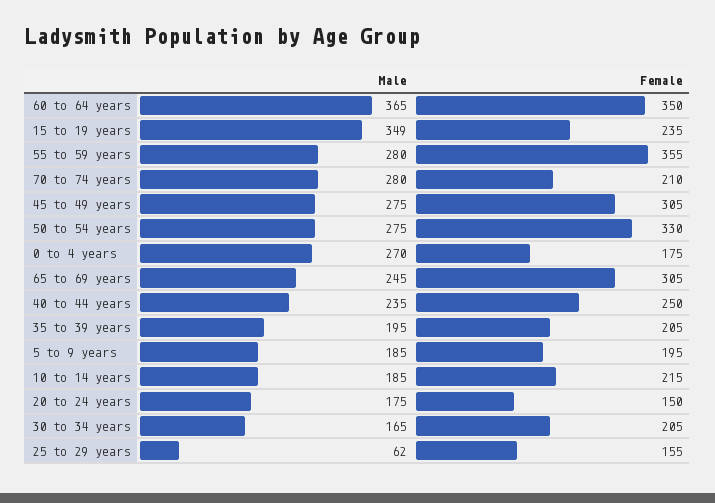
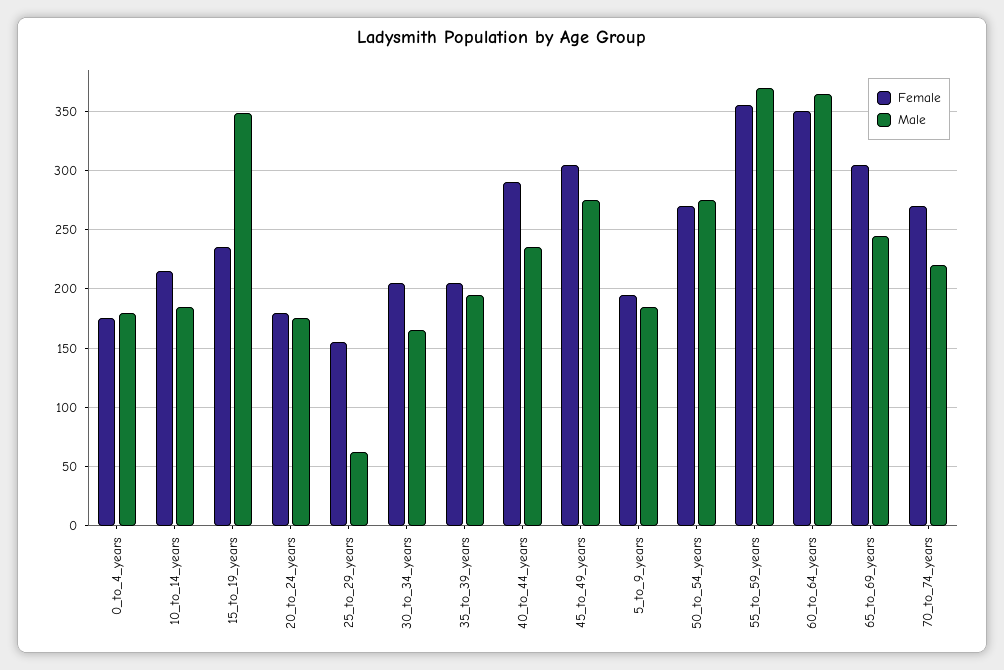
  {
    "Male": {
      "60 to 64 years": 365,
      "15 to 19 years": 349,
-     "55 to 59 years": 280,
+     "55 to 59 years": 370,
-     "70 to 74 years": 280,
+     "70 to 74 years": 220,
      "45 to 49 years": 275,
      "50 to 54 years": 275,
-     "0 to 4 years": 270,
+     "0 to 4 years": 180,
      "65 to 69 years": 245,
      "40 to 44 years": 235,
      "35 to 39 years": 195,
      "5 to 9 years": 185,
      "10 to 14 years": 185,
      "20 to 24 years": 175,
      "30 to 34 years": 165,
      "25 to 29 years": 62
    },
    "Female": {
      "60 to 64 years": 350,
      "15 to 19 years": 235,
      "55 to 59 years": 355,
-     "70 to 74 years": 210,
+     "70 to 74 years": 270,
      "45 to 49 years": 305,
-     "50 to 54 years": 330,
+     "50 to 54 years": 270,
      "0 to 4 years": 175,
      "65 to 69 years": 305,
-     "40 to 44 years": 250,
+     "40 to 44 years": 290,
      "35 to 39 years": 205,
      "5 to 9 years": 195,
      "10 to 14 years": 215,
-     "20 to 24 years": 150,
+     "20 to 24 years": 180,
      "30 to 34 years": 205,
      "25 to 29 years": 155
    }
  }

